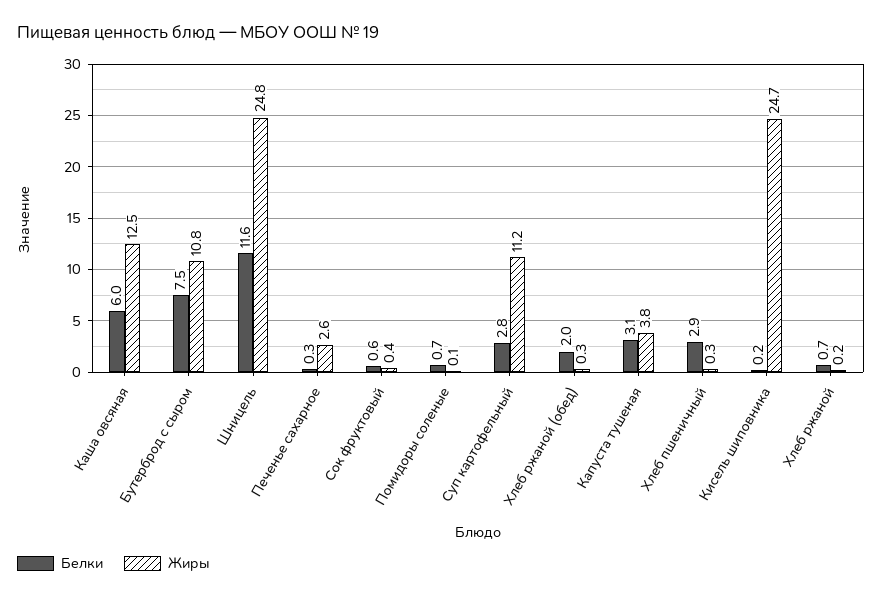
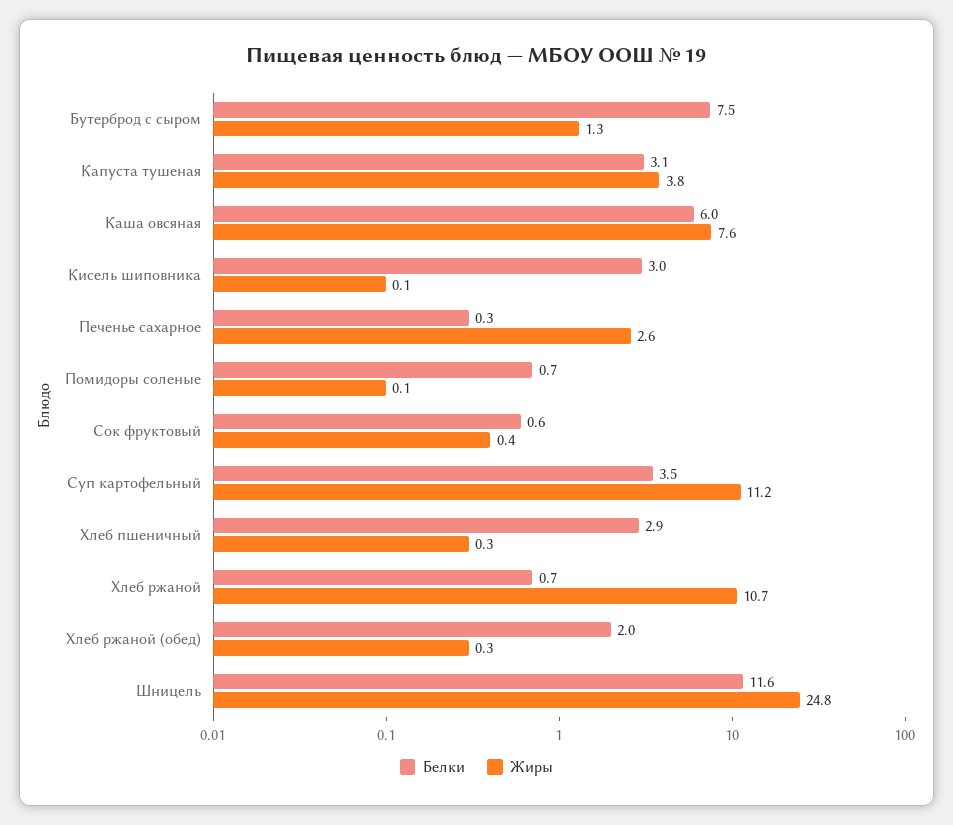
  {
    "Белки": {
      "Каша овсяная": 6,
      "Бутерброд с сыром": 7.5,
      "Шницель": 11.6,
      "Печенье сахарное": 0.3,
      "Сок фруктовый": 0.6,
      "Помидоры соленые": 0.7,
-     "Суп картофельный": 2.8,
+     "Суп картофельный": 3.5,
      "Хлеб ржаной (обед)": 2,
      "Капуста тушеная": 3.1,
      "Хлеб пшеничный": 2.9,
-     "Кисель шиповника": 0.2,
+     "Кисель шиповника": 3,
      "Хлеб ржаной": 0.7
    },
    "Жиры": {
-     "Каша овсяная": 12.5,
+     "Каша овсяная": 7.6,
-     "Бутерброд с сыром": 10.8,
+     "Бутерброд с сыром": 1.3,
      "Шницель": 24.8,
      "Печенье сахарное": 2.6,
      "Сок фруктовый": 0.4,
      "Помидоры соленые": 0.1,
      "Суп картофельный": 11.2,
      "Хлеб ржаной (обед)": 0.3,
      "Капуста тушеная": 3.8,
      "Хлеб пшеничный": 0.3,
-     "Кисель шиповника": 24.7,
+     "Кисель шиповника": 0.1,
-     "Хлеб ржаной": 0.2
+     "Хлеб ржаной": 10.7
    }
  }

